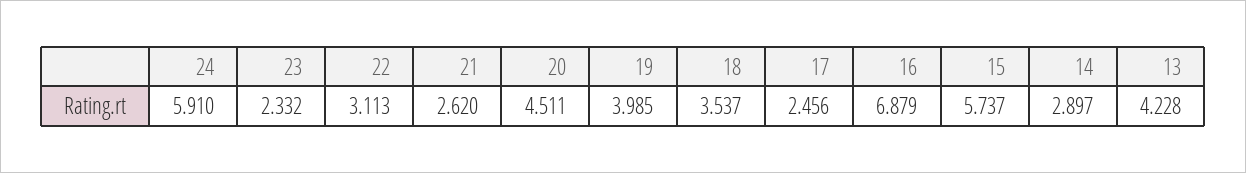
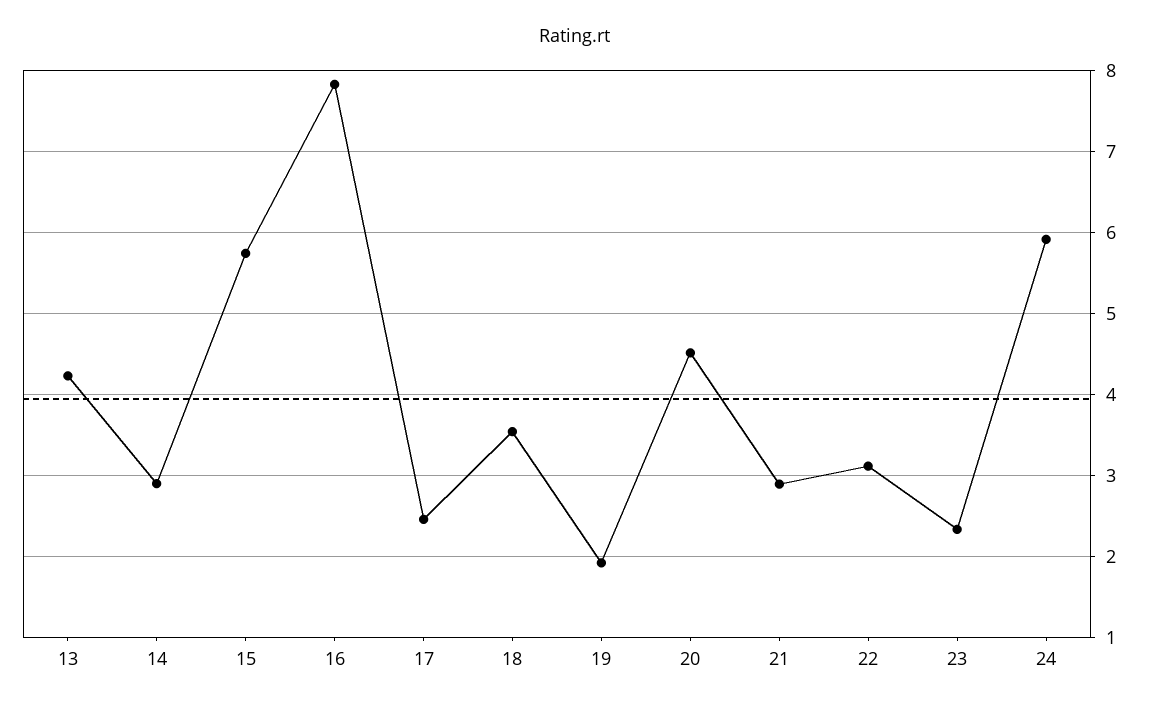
  {
    "24": 5.91,
    "23": 2.332,
    "22": 3.113,
-   "21": 2.62,
+   "21": 2.9,
    "20": 4.511,
-   "19": 3.985,
+   "19": 1.9,
    "18": 3.537,
    "17": 2.456,
-   "16": 6.879,
+   "16": 7.8,
    "15": 5.737,
    "14": 2.897,
    "13": 4.228
  }

